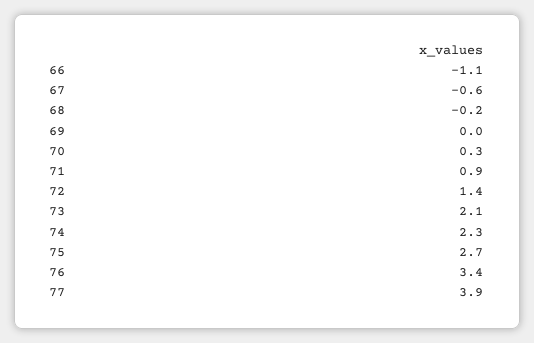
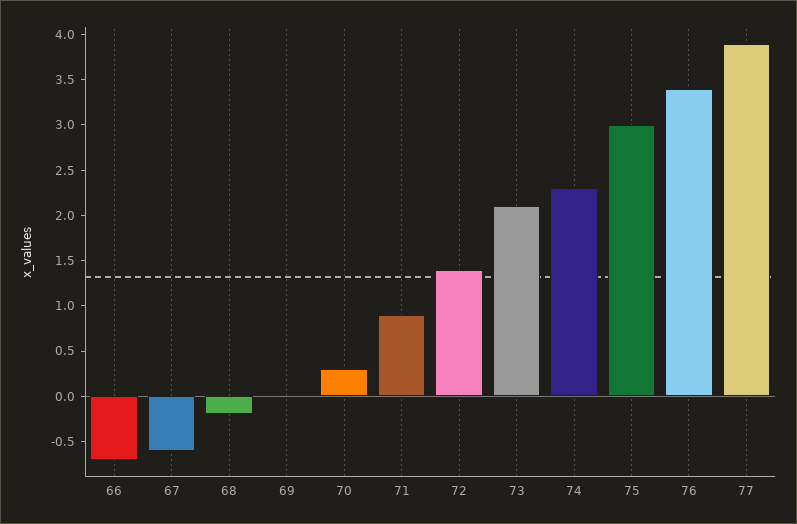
  {
-   "66": -1.1,
+   "66": -0.7,
    "67": -0.6,
    "68": -0.2,
    "69": 0,
    "70": 0.3,
    "71": 0.9,
    "72": 1.4,
    "73": 2.1,
    "74": 2.3,
-   "75": 2.7,
+   "75": 3,
    "76": 3.4,
    "77": 3.9
  }

